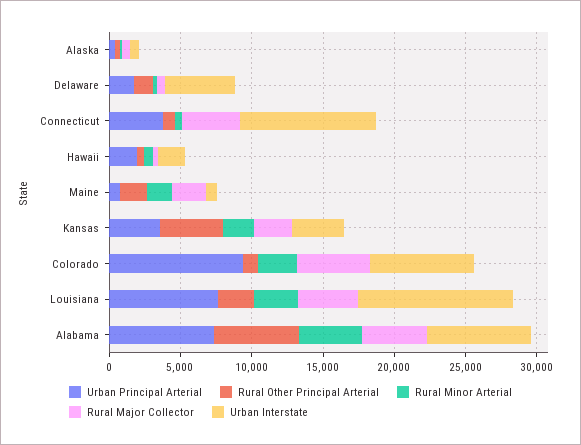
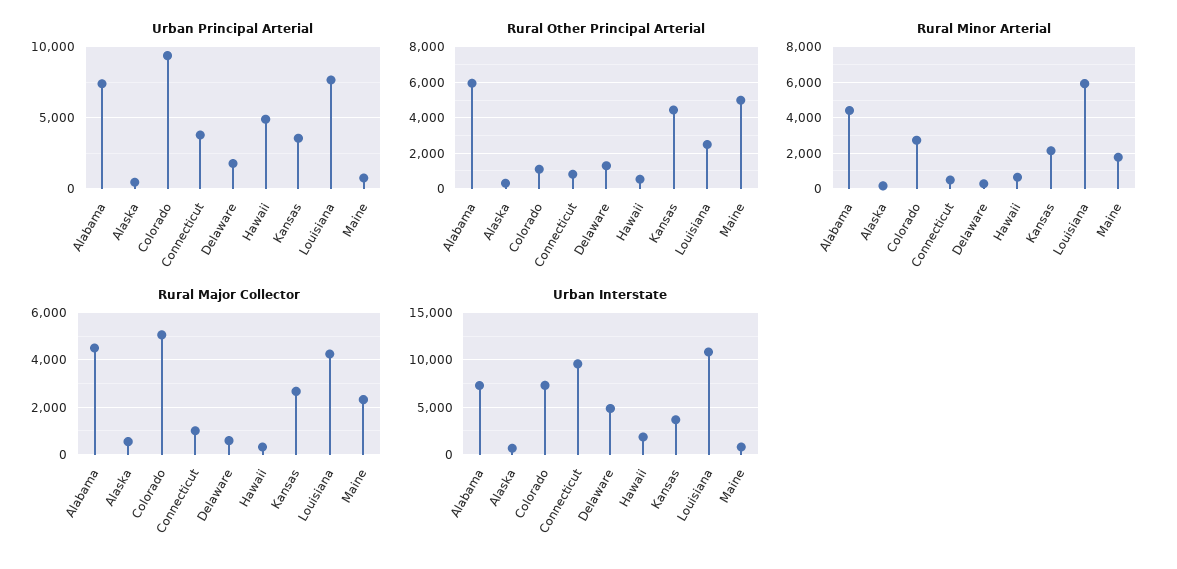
  {
    "Urban Principal Arterial": {
      "Alaska": 500,
      "Delaware": 2000,
      "Connecticut": 4000,
-     "Hawaii": 2000,
+     "Hawaii": 5000,
      "Maine": 1000,
      "Kansas": 3500,
      "Colorado": 9500,
      "Louisiana": 7500,
      "Alabama": 7500
    },
    "Rural Other Principal Arterial": {
      "Alaska": 500,
      "Delaware": 1500,
      "Connecticut": 1000,
      "Hawaii": 500,
-     "Maine": 2000,
+     "Maine": 5000,
      "Kansas": 4500,
      "Colorado": 1000,
      "Louisiana": 2500,
      "Alabama": 6000
    },
    "Rural Minor Arterial": {
      "Alaska": 0,
      "Delaware": 500,
      "Connecticut": 500,
      "Hawaii": 500,
      "Maine": 2000,
      "Kansas": 2000,
      "Colorado": 2500,
-     "Louisiana": 3000,
+     "Louisiana": 6000,
      "Alabama": 4500
    },
    "Rural Major Collector": {
      "Alaska": 500,
      "Delaware": 500,
-     "Connecticut": 4000,
+     "Connecticut": 1000,
      "Hawaii": 500,
      "Maine": 2500,
      "Kansas": 2500,
      "Colorado": 5000,
      "Louisiana": 4500,
      "Alabama": 4500
    },
    "Urban Interstate": {
      "Alaska": 1000,
      "Delaware": 5000,
      "Connecticut": 10000,
      "Hawaii": 2000,
      "Maine": 1000,
      "Kansas": 4000,
      "Colorado": 7000,
      "Louisiana": 11000,
      "Alabama": 7000
    }
  }

